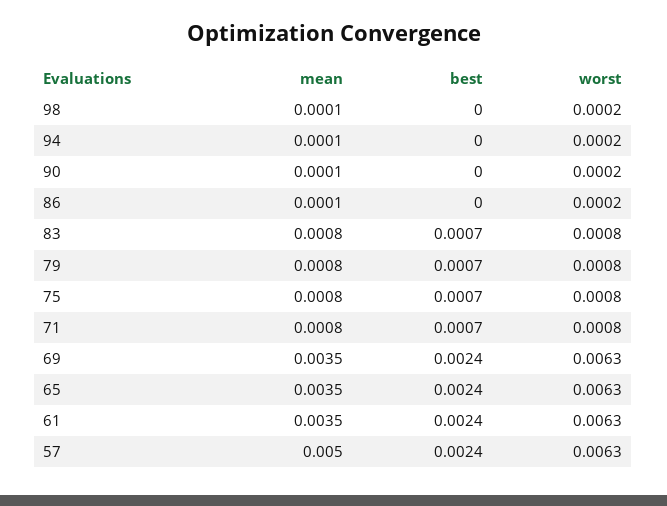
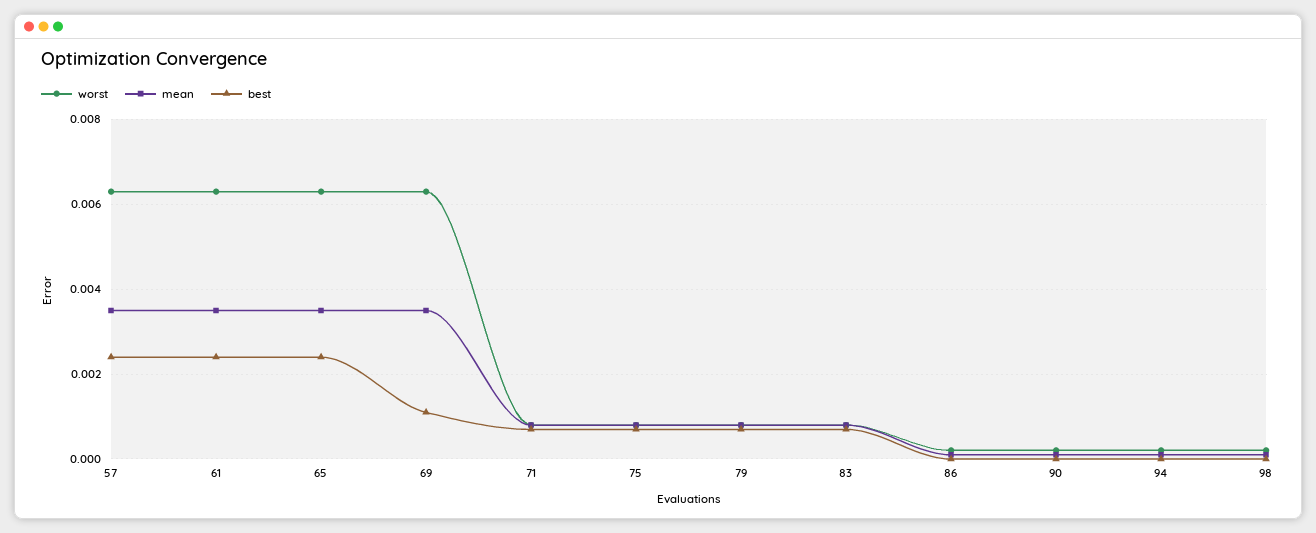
  {
    "mean": {
      "98": 0.0001,
      "94": 0.0001,
      "90": 0.0001,
      "86": 0.0001,
      "83": 0.0008,
      "79": 0.0008,
      "75": 0.0008,
      "71": 0.0008,
      "69": 0.0035,
      "65": 0.0035,
      "61": 0.0035,
-     "57": 0.005
+     "57": 0.0035
    },
    "best": {
      "98": 0,
      "94": 0,
      "90": 0,
      "86": 0,
      "83": 0.0007,
      "79": 0.0007,
      "75": 0.0007,
      "71": 0.0007,
-     "69": 0.0024,
+     "69": 0.001,
      "65": 0.0024,
      "61": 0.0024,
      "57": 0.0024
    },
    "worst": {
      "98": 0.0002,
      "94": 0.0002,
      "90": 0.0002,
      "86": 0.0002,
      "83": 0.0008,
      "79": 0.0008,
      "75": 0.0008,
      "71": 0.0008,
      "69": 0.0063,
      "65": 0.0063,
      "61": 0.0063,
      "57": 0.0063
    }
  }

